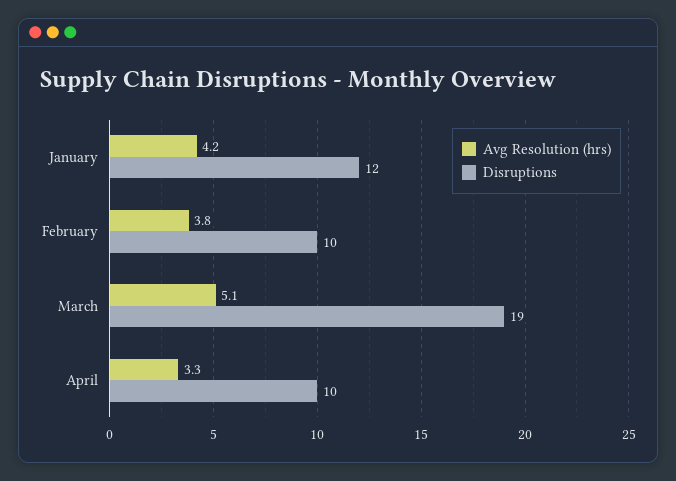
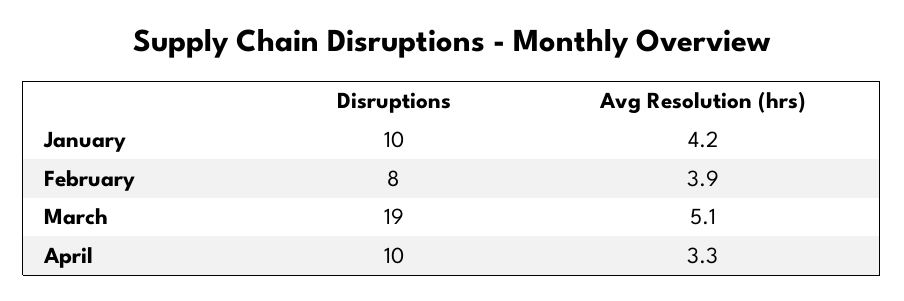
  {
    "Avg Resolution (hrs)": {
      "January": 4.2,
-     "February": 3.8,
+     "February": 3.9,
      "March": 5.1,
      "April": 3.3
    },
    "Disruptions": {
-     "January": 12,
+     "January": 10,
-     "February": 10,
+     "February": 8,
      "March": 19,
      "April": 10
    }
  }

